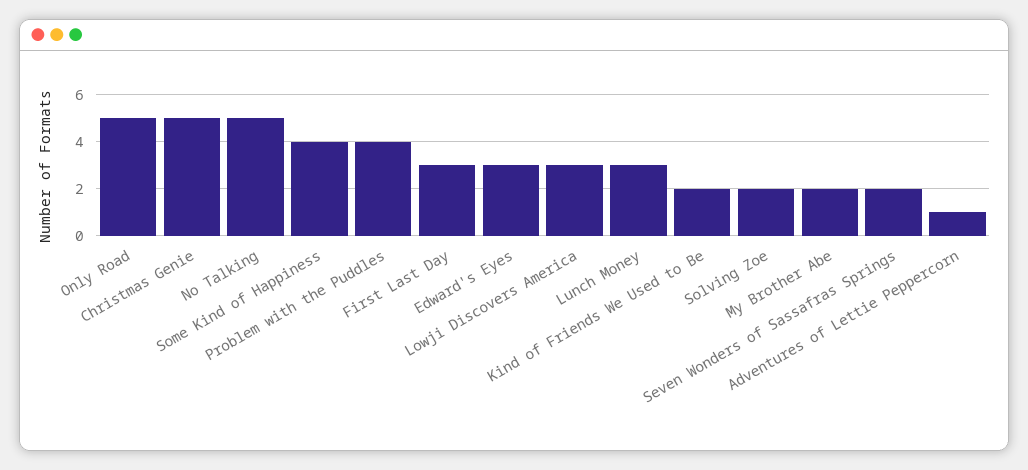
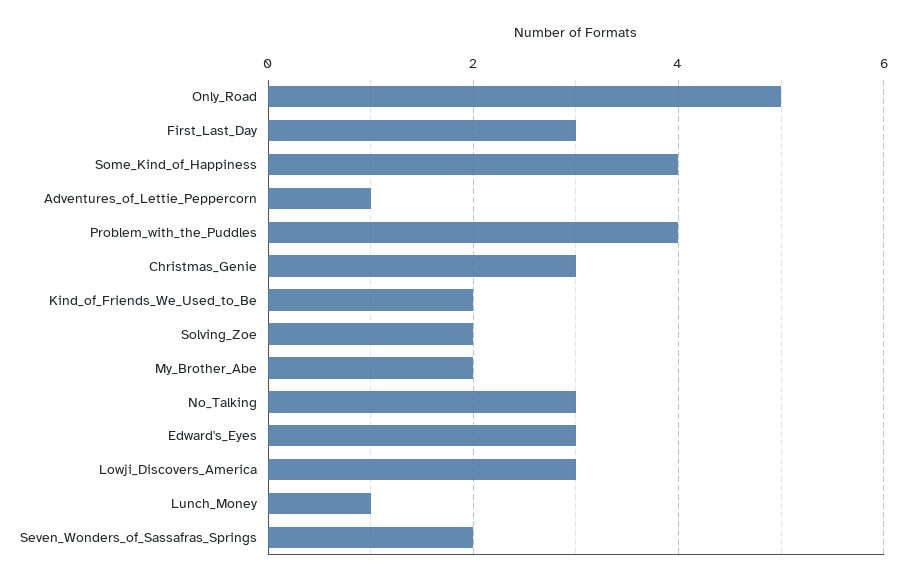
  {
    "Only Road": 5,
-   "Christmas Genie": 5,
+   "Christmas Genie": 3,
-   "No Talking": 5,
+   "No Talking": 3,
    "Some Kind of Happiness": 4,
    "Problem with the Puddles": 4,
    "First Last Day": 3,
    "Edward's Eyes": 3,
    "Lowji Discovers America": 3,
-   "Lunch Money": 3,
+   "Lunch Money": 1,
    "Kind of Friends We Used to Be": 2,
    "Solving Zoe": 2,
    "My Brother Abe": 2,
    "Seven Wonders of Sassafras Springs": 2,
    "Adventures of Lettie Peppercorn": 1
  }

